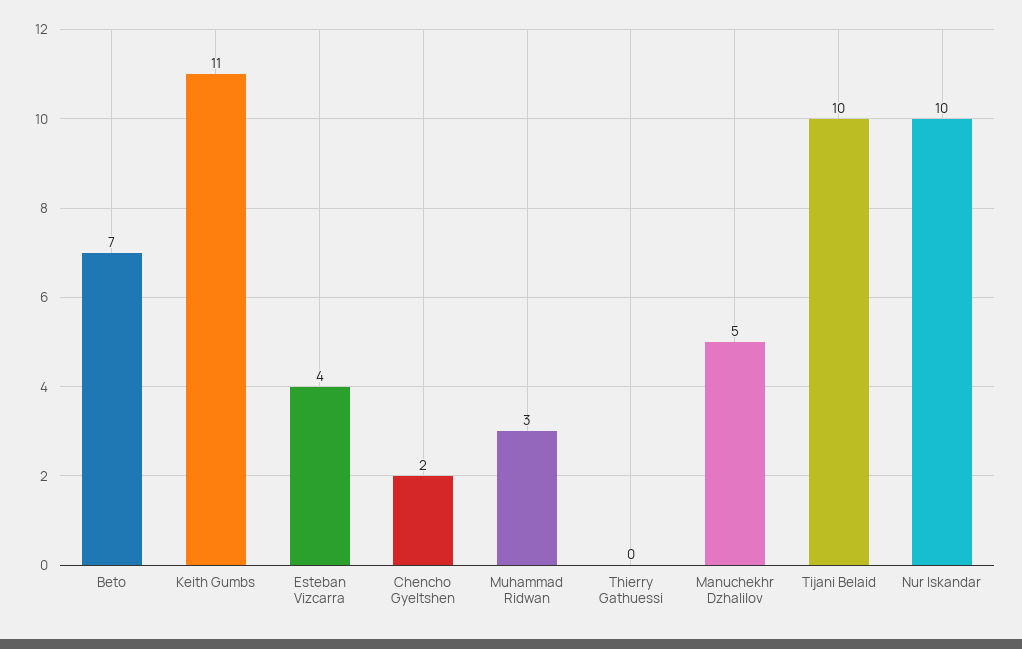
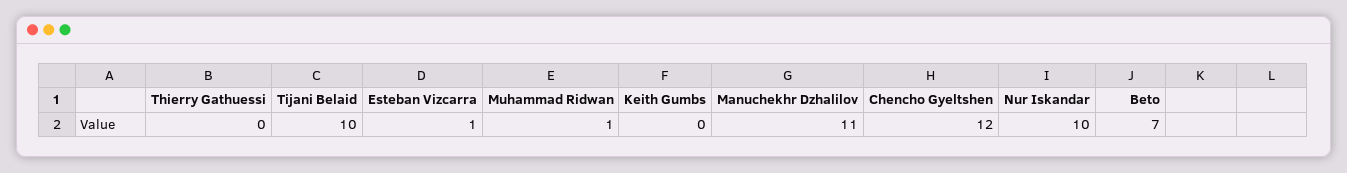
  {
    "Beto": 7,
-   "Keith Gumbs": 11,
+   "Keith Gumbs": 0,
-   "Esteban Vizcarra": 4,
+   "Esteban Vizcarra": 1,
-   "Chencho Gyeltshen": 2,
+   "Chencho Gyeltshen": 12,
-   "Muhammad Ridwan": 3,
+   "Muhammad Ridwan": 1,
    "Thierry Gathuessi": 0,
-   "Manuchekhr Dzhalilov": 5,
+   "Manuchekhr Dzhalilov": 11,
    "Tijani Belaid": 10,
    "Nur Iskandar": 10
  }

